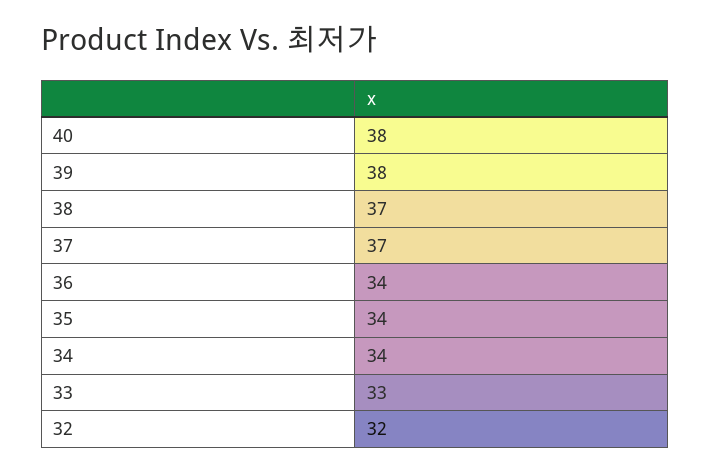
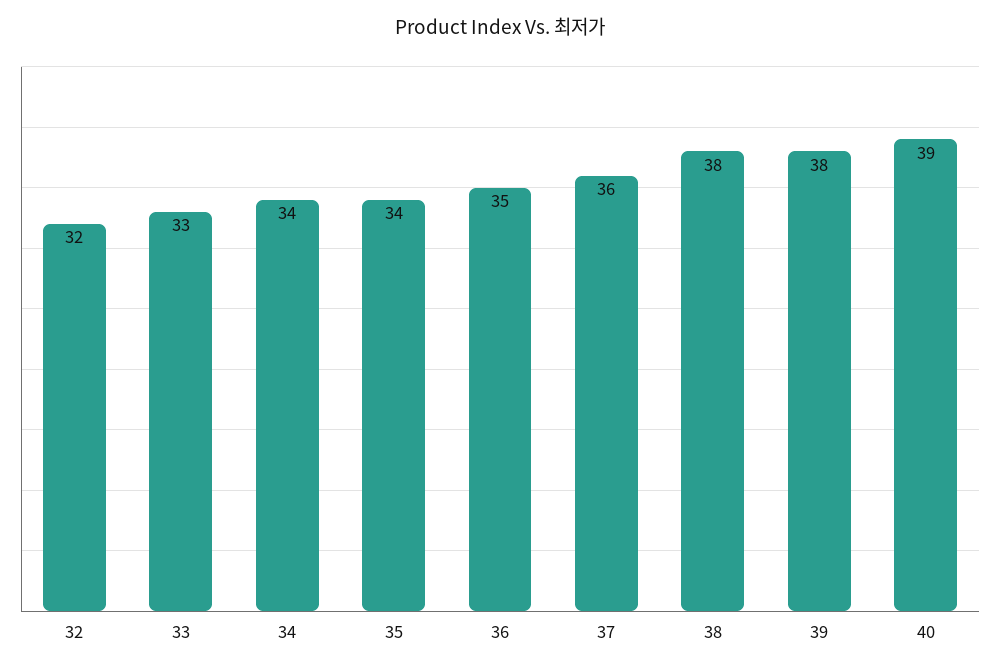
  {
-   "40": 38,
+   "40": 39,
    "39": 38,
-   "38": 37,
+   "38": 38,
-   "37": 37,
+   "37": 36,
-   "36": 34,
+   "36": 35,
    "35": 34,
    "34": 34,
    "33": 33,
    "32": 32
  }

